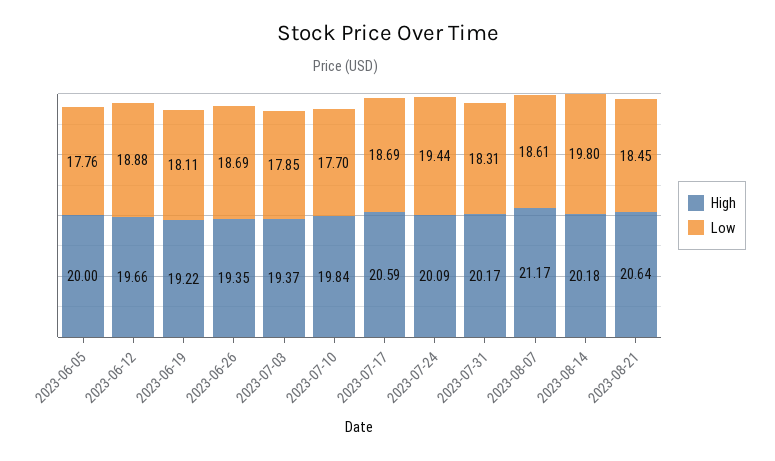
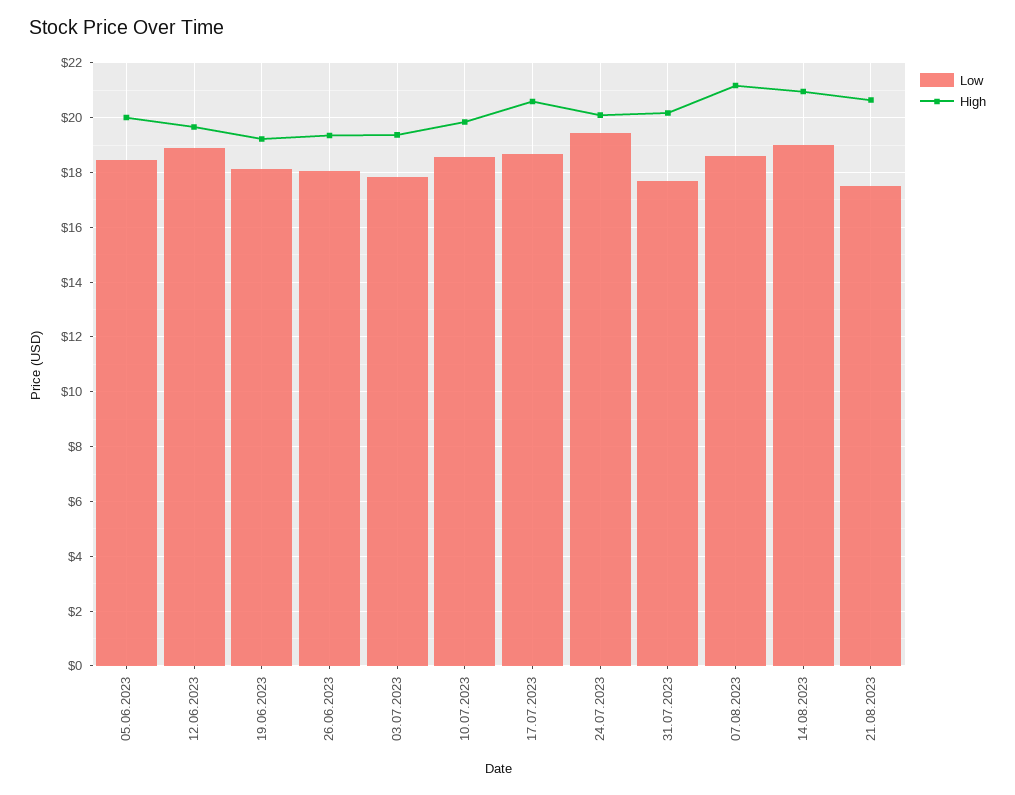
  {
    "High": {
      "2023-06-05": 20,
      "2023-06-12": 19.66,
      "2023-06-19": 19.22,
      "2023-06-26": 19.35,
      "2023-07-03": 19.37,
      "2023-07-10": 19.84,
      "2023-07-17": 20.59,
      "2023-07-24": 20.09,
      "2023-07-31": 20.17,
      "2023-08-07": 21.17,
-     "2023-08-14": 20.18,
+     "2023-08-14": 21,
      "2023-08-21": 20.64
    },
    "Low": {
-     "2023-06-05": 17.76,
+     "2023-06-05": 18.5,
      "2023-06-12": 18.88,
      "2023-06-19": 18.11,
-     "2023-06-26": 18.69,
+     "2023-06-26": 18,
      "2023-07-03": 17.85,
-     "2023-07-10": 17.7,
+     "2023-07-10": 18.5,
      "2023-07-17": 18.69,
      "2023-07-24": 19.44,
-     "2023-07-31": 18.31,
+     "2023-07-31": 17.75,
      "2023-08-07": 18.61,
-     "2023-08-14": 19.8,
+     "2023-08-14": 19,
-     "2023-08-21": 18.45
+     "2023-08-21": 17.5
    }
  }

